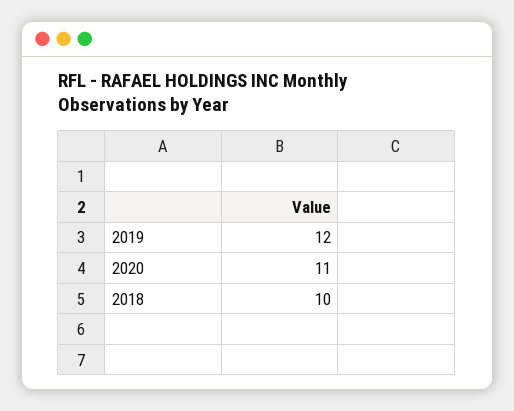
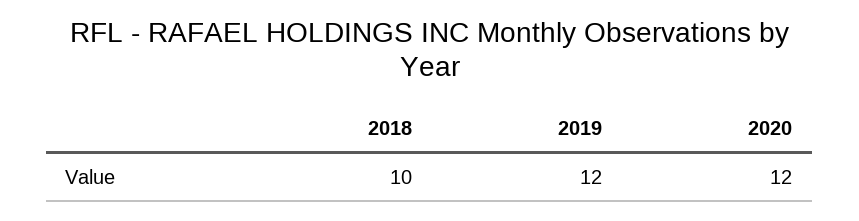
  {
    "2019": 12,
-   "2020": 11,
+   "2020": 12,
    "2018": 10
  }

